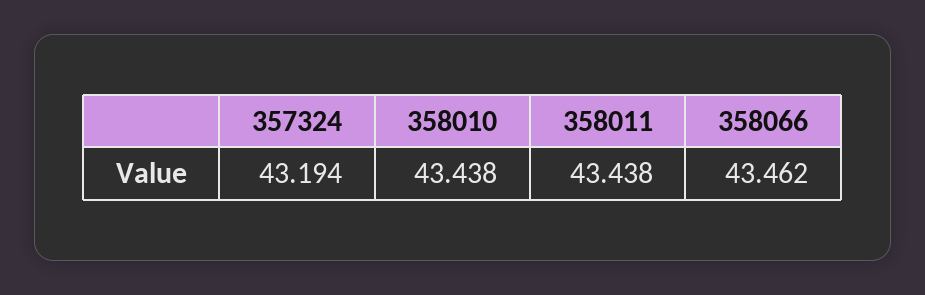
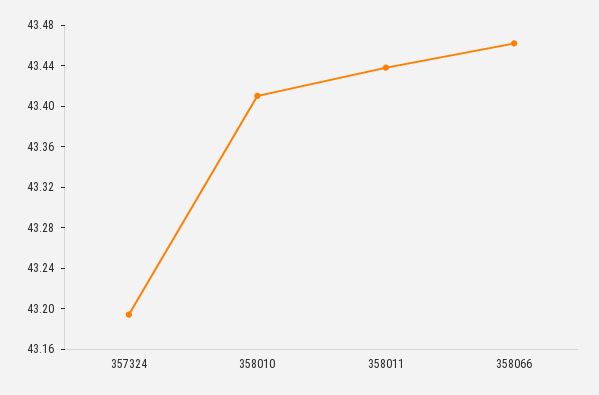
  {
    "357324": 43.194,
-   "358010": 43.438,
+   "358010": 43.41,
    "358011": 43.438,
    "358066": 43.462
  }

